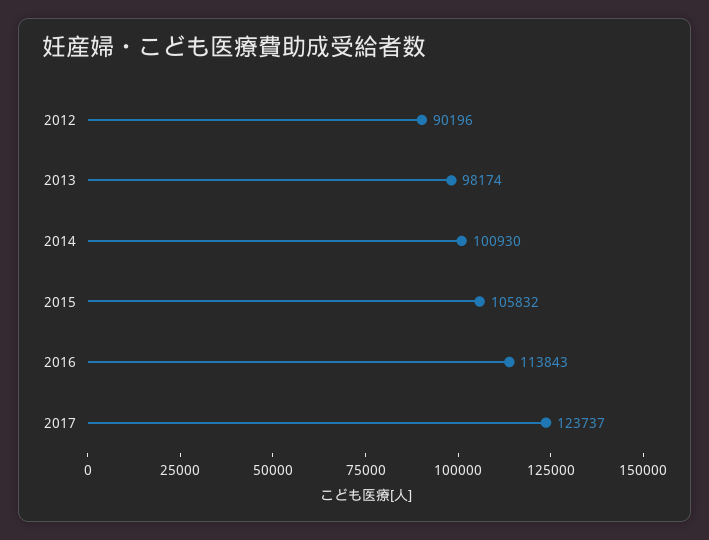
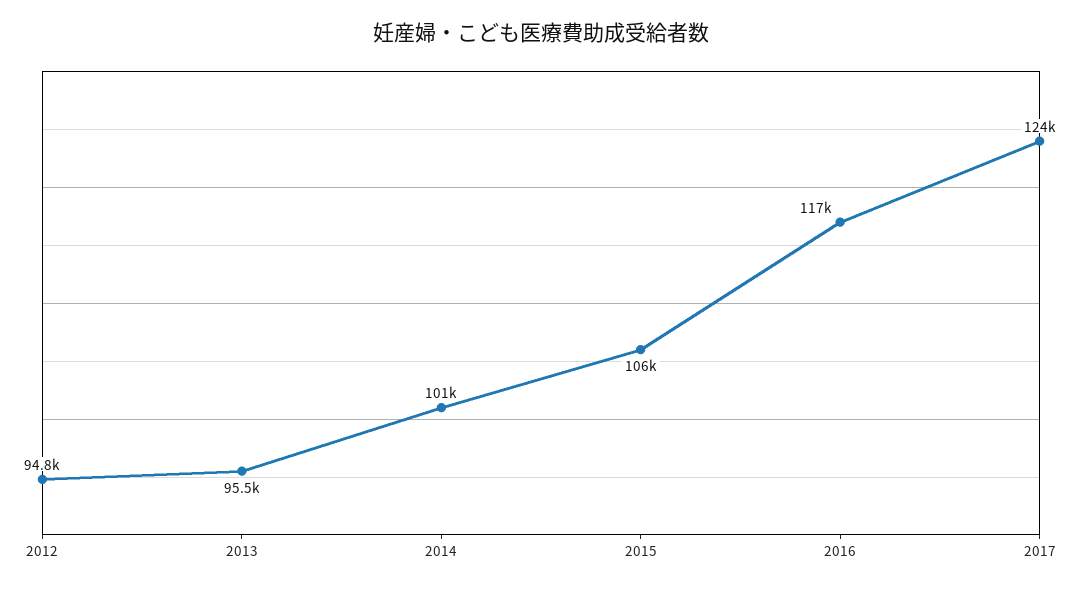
  {
-   "2012": 90196,
+   "2012": 94800,
-   "2013": 98174,
+   "2013": 95500,
    "2014": 100930,
    "2015": 105832,
-   "2016": 113843,
+   "2016": 117000,
    "2017": 123737
  }

